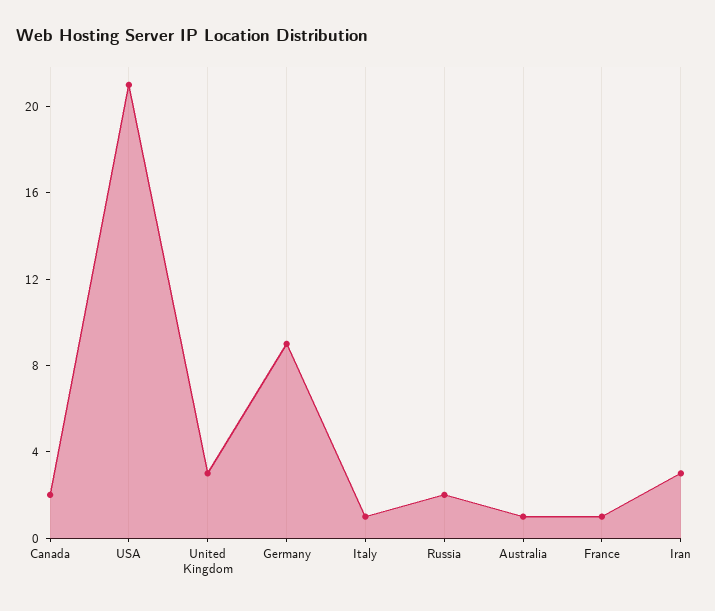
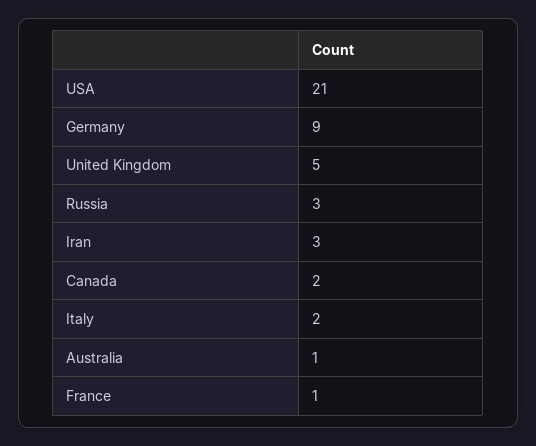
  {
    "Canada": 2,
    "USA": 21,
-   "United Kingdom": 3,
+   "United Kingdom": 5,
    "Germany": 9,
-   "Italy": 1,
+   "Italy": 2,
-   "Russia": 2,
+   "Russia": 3,
    "Australia": 1,
    "France": 1,
    "Iran": 3
  }

